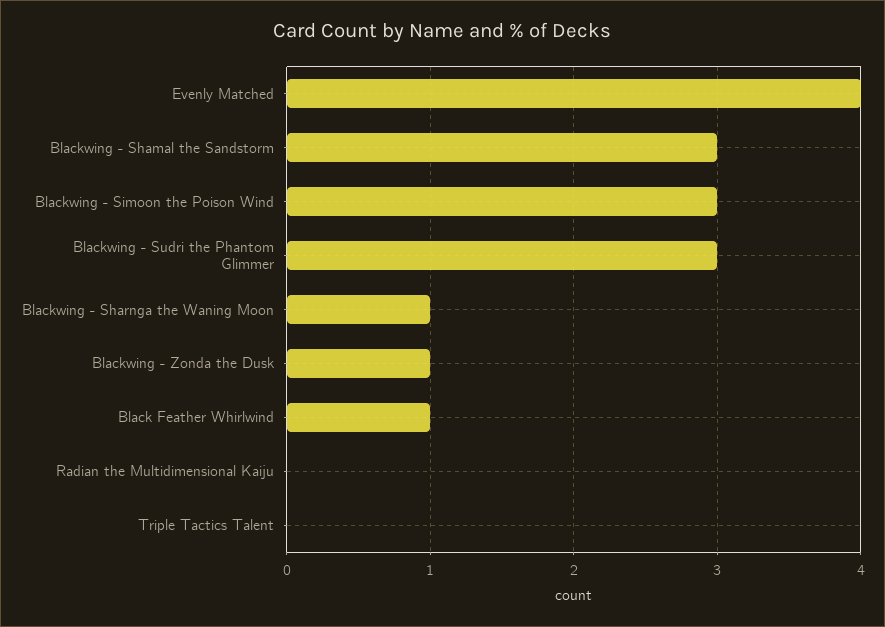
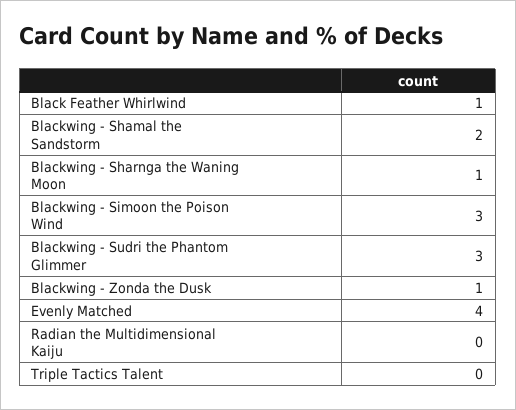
  {
    "Evenly Matched": 4,
-   "Blackwing - Shamal the Sandstorm": 3,
+   "Blackwing - Shamal the Sandstorm": 2,
    "Blackwing - Simoon the Poison Wind": 3,
    "Blackwing - Sudri the Phantom Glimmer": 3,
    "Blackwing - Sharnga the Waning Moon": 1,
    "Blackwing - Zonda the Dusk": 1,
    "Black Feather Whirlwind": 1,
    "Radian the Multidimensional Kaiju": 0,
    "Triple Tactics Talent": 0
  }

